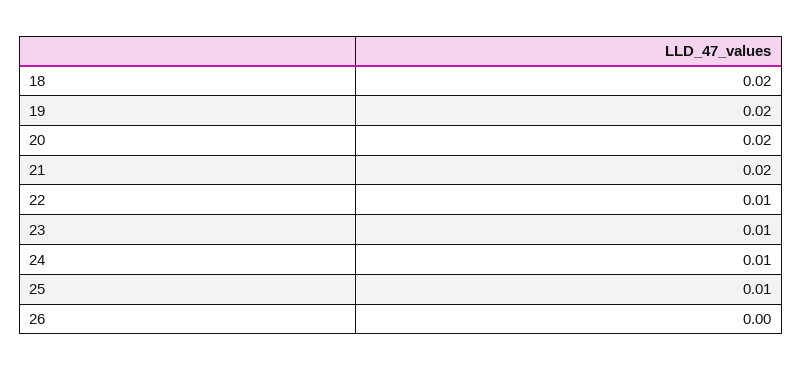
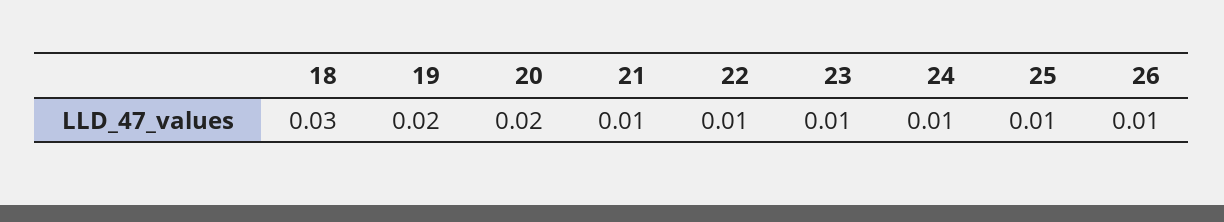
  {
-   "18": 0.02,
+   "18": 0.03,
    "19": 0.02,
    "20": 0.02,
-   "21": 0.02,
+   "21": 0.01,
    "22": 0.01,
    "23": 0.01,
    "24": 0.01,
    "25": 0.01,
-   "26": 0
+   "26": 0.01
  }

